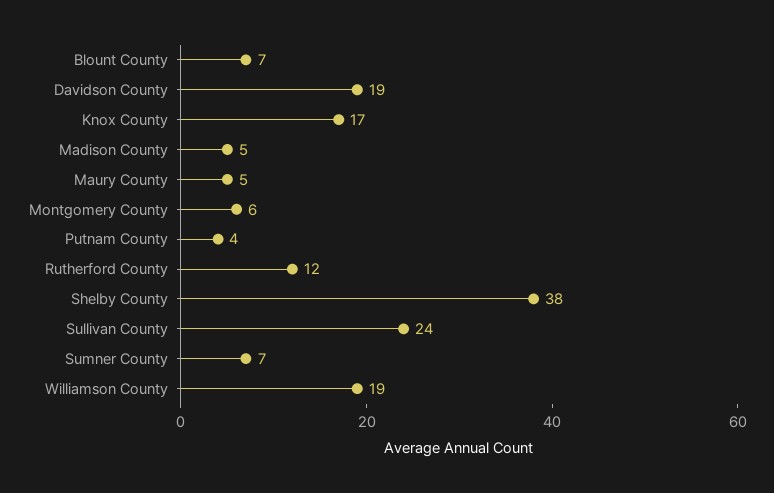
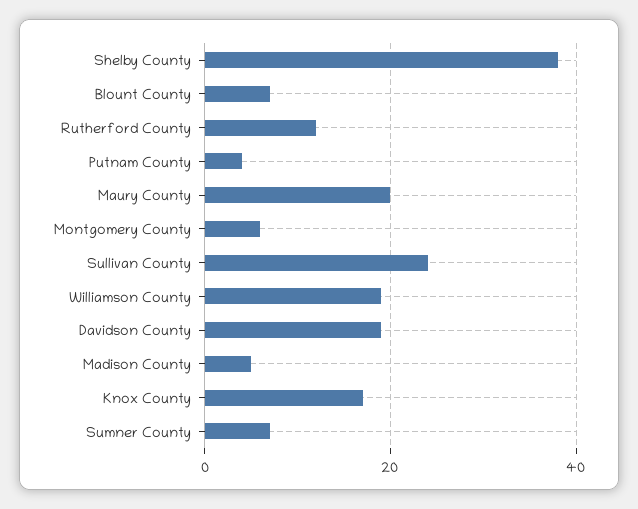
  {
    "Blount County": 7,
    "Davidson County": 19,
    "Knox County": 17,
    "Madison County": 5,
-   "Maury County": 5,
+   "Maury County": 20,
    "Montgomery County": 6,
    "Putnam County": 4,
    "Rutherford County": 12,
    "Shelby County": 38,
    "Sullivan County": 24,
    "Sumner County": 7,
    "Williamson County": 19
  }

